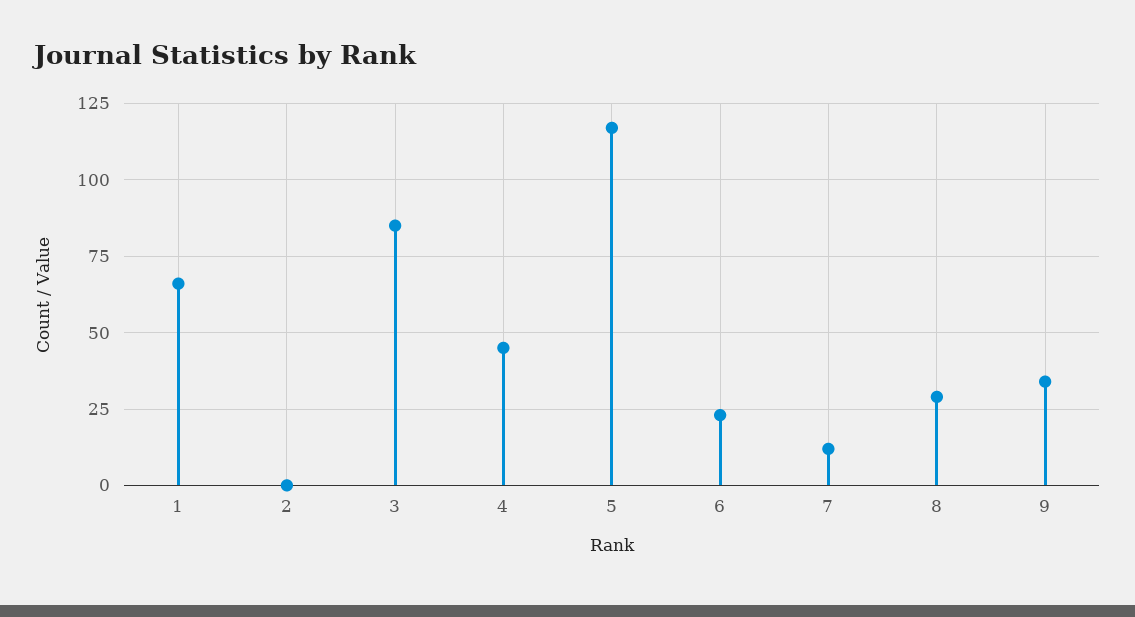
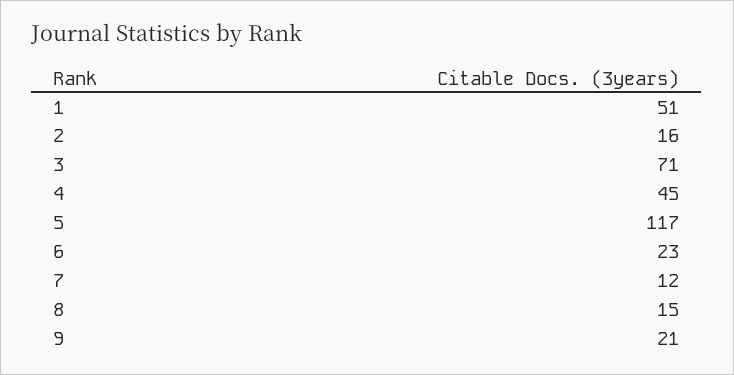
  {
-   "1": 65,
+   "1": 51,
-   "2": 0,
+   "2": 16,
-   "3": 85,
+   "3": 71,
    "4": 45,
    "5": 117,
    "6": 23,
    "7": 12,
-   "8": 30,
+   "8": 15,
-   "9": 35
+   "9": 21
  }

